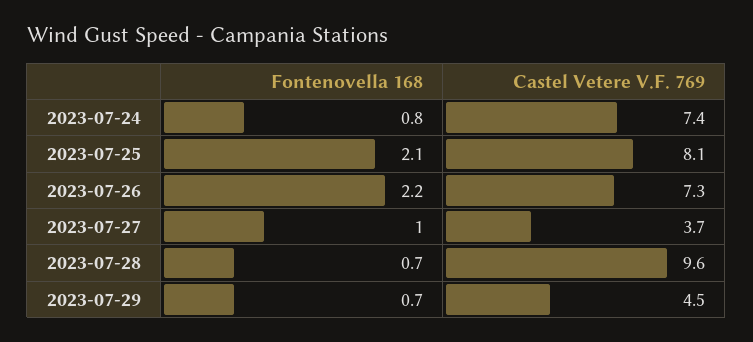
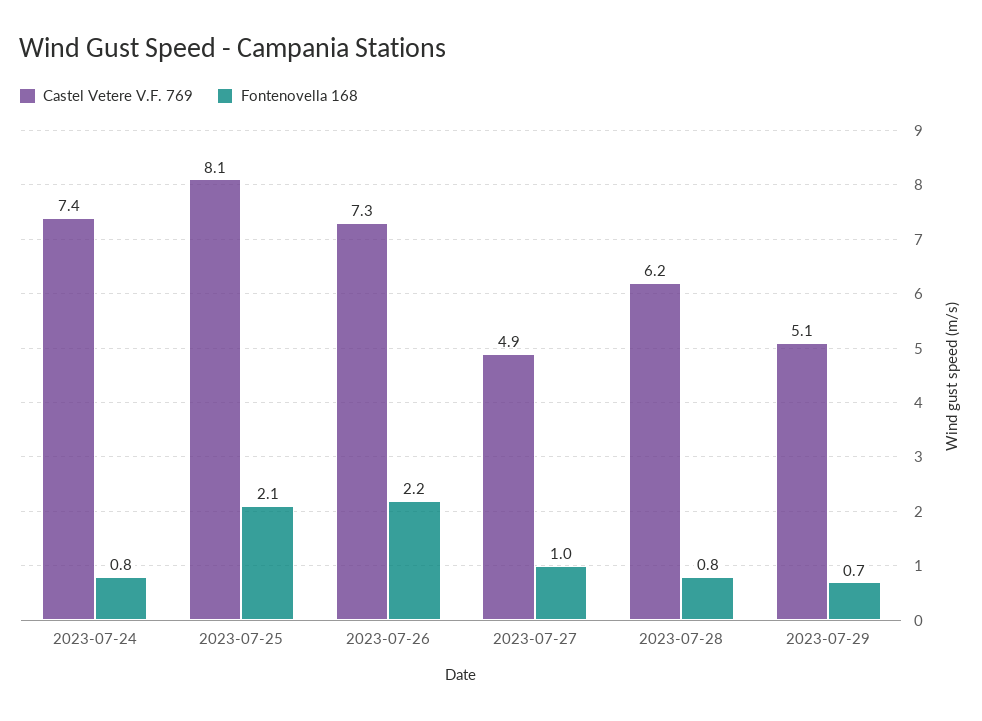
  {
    "Fontenovella 168": {
      "2023-07-24": 0.8,
      "2023-07-25": 2.1,
      "2023-07-26": 2.2,
      "2023-07-27": 1,
-     "2023-07-28": 0.7,
+     "2023-07-28": 0.8,
      "2023-07-29": 0.7
    },
    "Castel Vetere V.F. 769": {
      "2023-07-24": 7.4,
      "2023-07-25": 8.1,
      "2023-07-26": 7.3,
-     "2023-07-27": 3.7,
+     "2023-07-27": 4.9,
-     "2023-07-28": 9.6,
+     "2023-07-28": 6.2,
-     "2023-07-29": 4.5
+     "2023-07-29": 5.1
    }
  }

